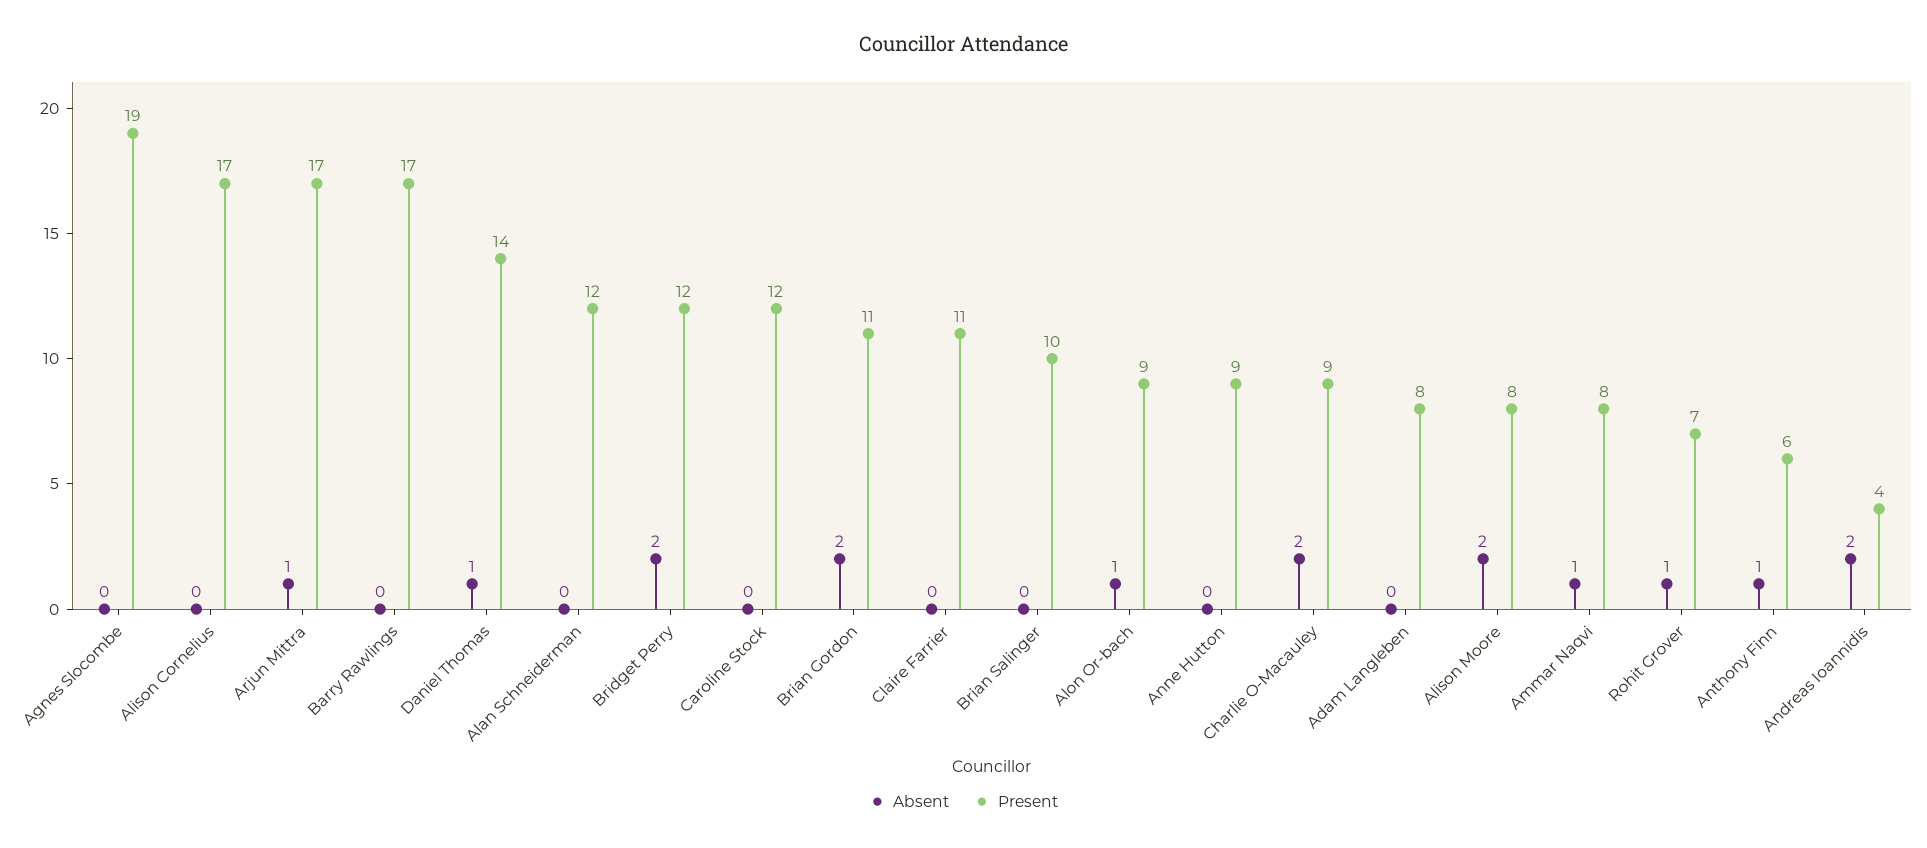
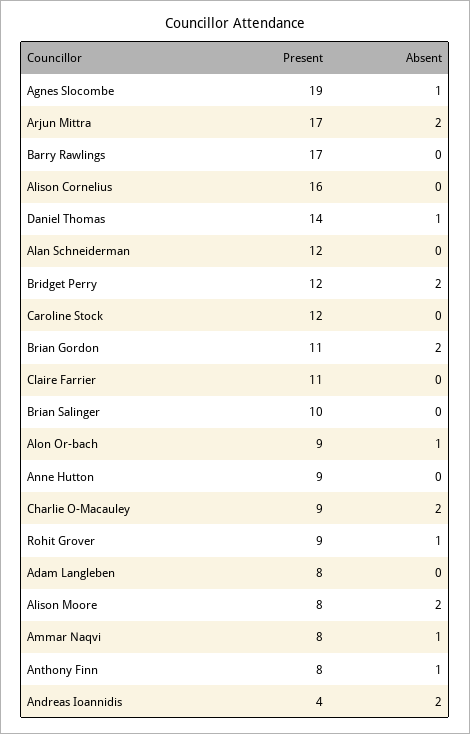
  {
    "Absent": {
-     "Agnes Slocombe": 0,
+     "Agnes Slocombe": 1,
      "Alison Cornelius": 0,
-     "Arjun Mittra": 1,
+     "Arjun Mittra": 2,
      "Barry Rawlings": 0,
      "Daniel Thomas": 1,
      "Alan Schneiderman": 0,
      "Bridget Perry": 2,
      "Caroline Stock": 0,
      "Brian Gordon": 2,
      "Claire Farrier": 0,
      "Brian Salinger": 0,
      "Alon Or-bach": 1,
      "Anne Hutton": 0,
      "Charlie O-Macauley": 2,
      "Adam Langleben": 0,
      "Alison Moore": 2,
      "Ammar Naqvi": 1,
      "Rohit Grover": 1,
      "Anthony Finn": 1,
      "Andreas Ioannidis": 2
    },
    "Present": {
      "Agnes Slocombe": 19,
-     "Alison Cornelius": 17,
+     "Alison Cornelius": 16,
      "Arjun Mittra": 17,
      "Barry Rawlings": 17,
      "Daniel Thomas": 14,
      "Alan Schneiderman": 12,
      "Bridget Perry": 12,
      "Caroline Stock": 12,
      "Brian Gordon": 11,
      "Claire Farrier": 11,
      "Brian Salinger": 10,
      "Alon Or-bach": 9,
      "Anne Hutton": 9,
      "Charlie O-Macauley": 9,
      "Adam Langleben": 8,
      "Alison Moore": 8,
      "Ammar Naqvi": 8,
-     "Rohit Grover": 7,
+     "Rohit Grover": 9,
-     "Anthony Finn": 6,
+     "Anthony Finn": 8,
      "Andreas Ioannidis": 4
    }
  }

